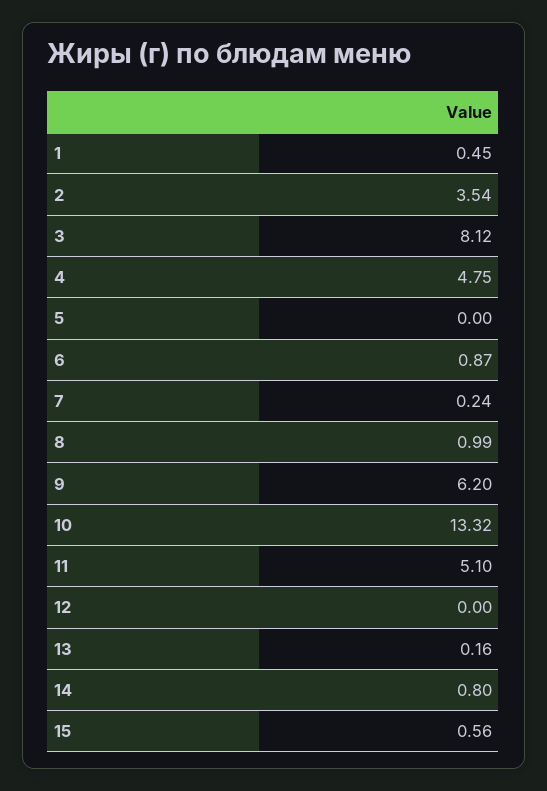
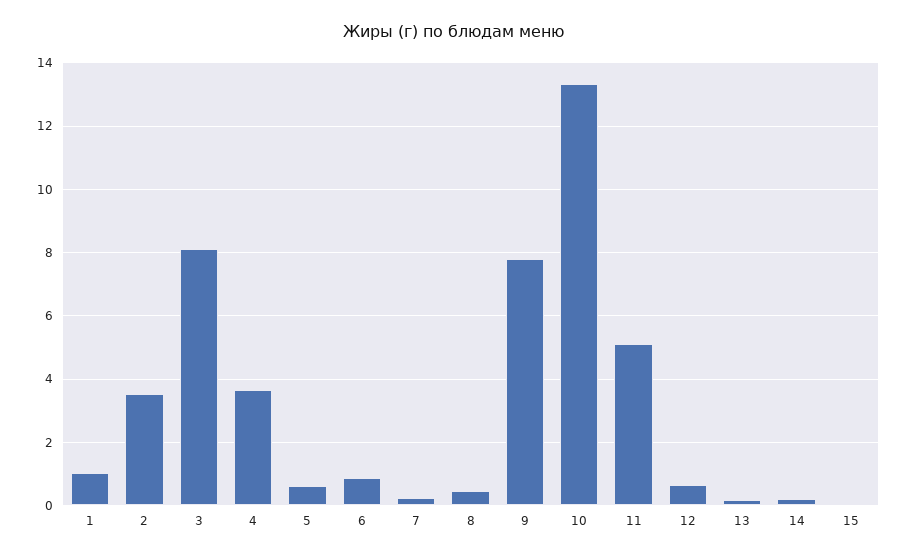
  {
-   "1": 0.45,
+   "1": 1,
    "2": 3.54,
    "3": 8.12,
-   "4": 4.75,
+   "4": 3.6,
-   "5": 0,
+   "5": 0.6,
    "6": 0.87,
    "7": 0.24,
-   "8": 0.99,
+   "8": 0.4,
-   "9": 6.2,
+   "9": 7.8,
    "10": 13.32,
    "11": 5.1,
-   "12": 0,
+   "12": 0.6,
    "13": 0.16,
-   "14": 0.8,
+   "14": 0.2,
-   "15": 0.56
+   "15": 0
  }

